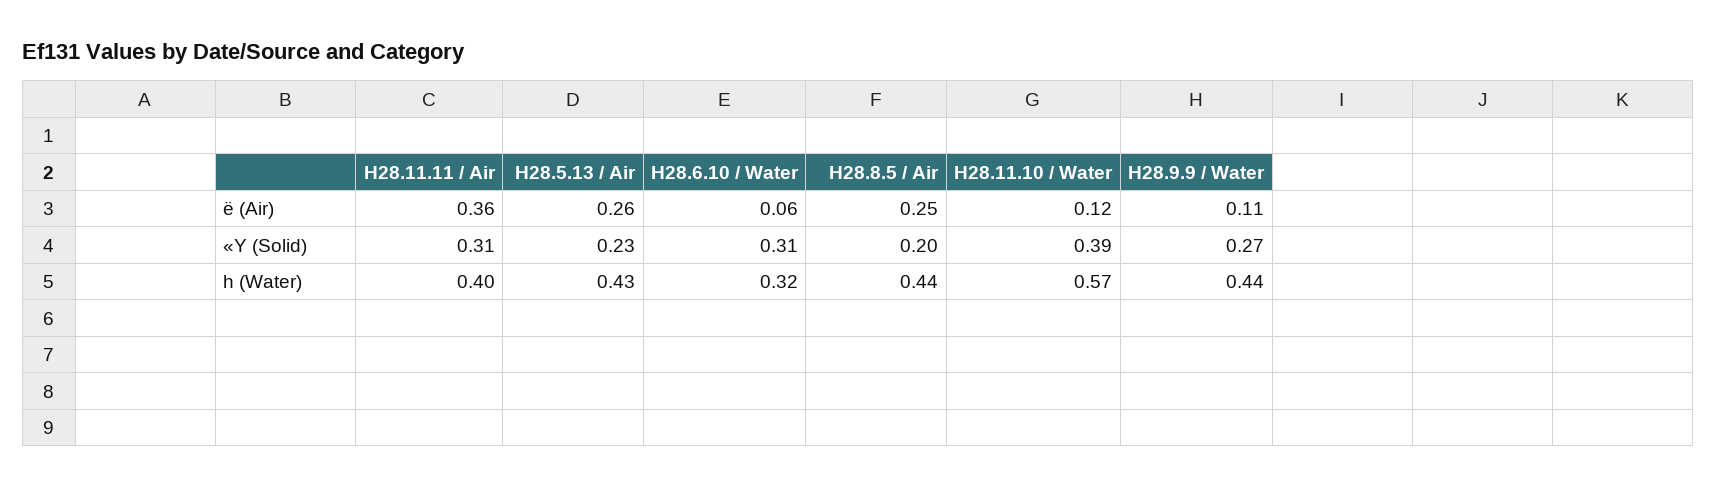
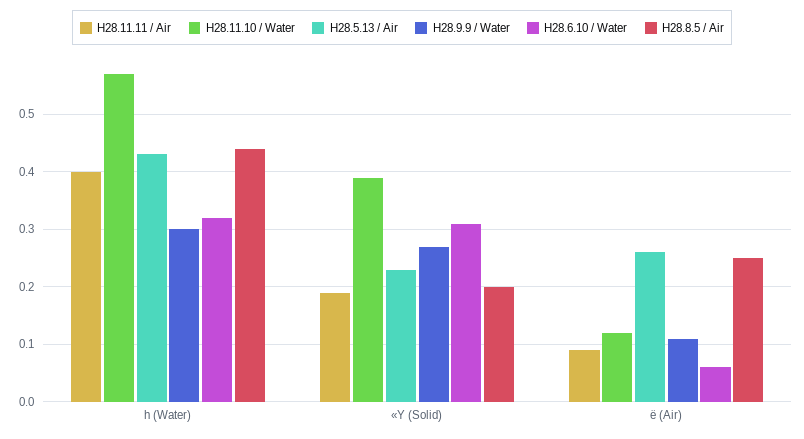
  {
    "H28.11.11 / Air": {
-     "ë (Air)": 0.36,
+     "ë (Air)": 0.1,
-     "«Y (Solid)": 0.31,
+     "«Y (Solid)": 0.2,
      "h (Water)": 0.4
    },
    "H28.5.13 / Air": {
      "ë (Air)": 0.26,
      "«Y (Solid)": 0.23,
      "h (Water)": 0.43
    },
    "H28.6.10 / Water": {
      "ë (Air)": 0.06,
      "«Y (Solid)": 0.31,
      "h (Water)": 0.32
    },
    "H28.8.5 / Air": {
      "ë (Air)": 0.25,
      "«Y (Solid)": 0.2,
      "h (Water)": 0.44
    },
    "H28.11.10 / Water": {
      "ë (Air)": 0.12,
      "«Y (Solid)": 0.39,
      "h (Water)": 0.57
    },
    "H28.9.9 / Water": {
      "ë (Air)": 0.11,
      "«Y (Solid)": 0.27,
-     "h (Water)": 0.44
+     "h (Water)": 0.3
    }
  }

